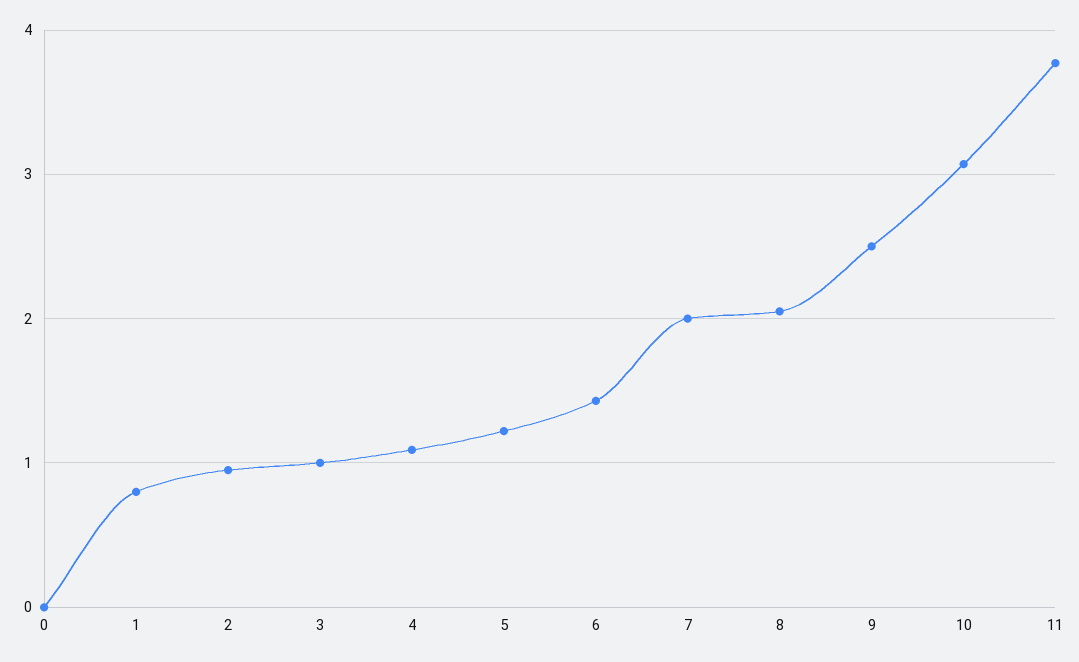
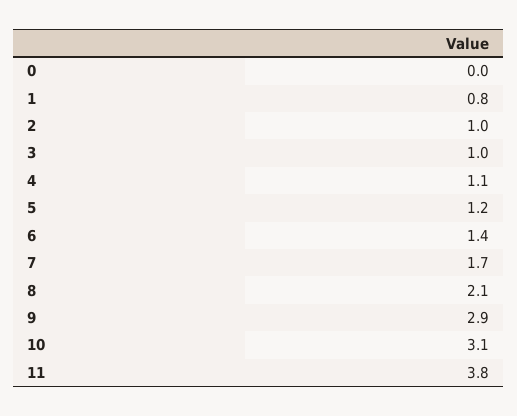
  {
    "0": 0,
    "1": 0.8,
    "2": 1,
    "3": 1,
    "4": 1.1,
    "5": 1.2,
    "6": 1.4,
-   "7": 2,
+   "7": 1.7,
    "8": 2.1,
-   "9": 2.5,
+   "9": 2.9,
    "10": 3.1,
    "11": 3.8
  }

